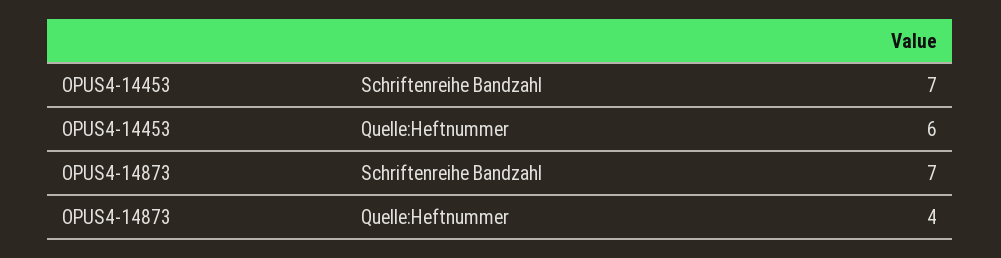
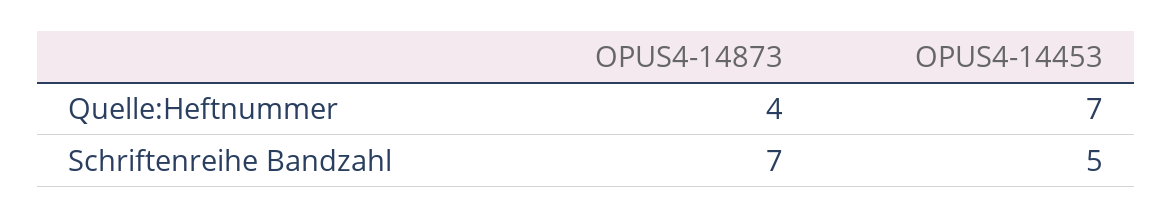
  {
    "OPUS4-14453": {
-     "Schriftenreihe Bandzahl": 7,
+     "Schriftenreihe Bandzahl": 5,
-     "Quelle:Heftnummer": 6
+     "Quelle:Heftnummer": 7
    },
    "OPUS4-14873": {
      "Schriftenreihe Bandzahl": 7,
      "Quelle:Heftnummer": 4
    }
  }

